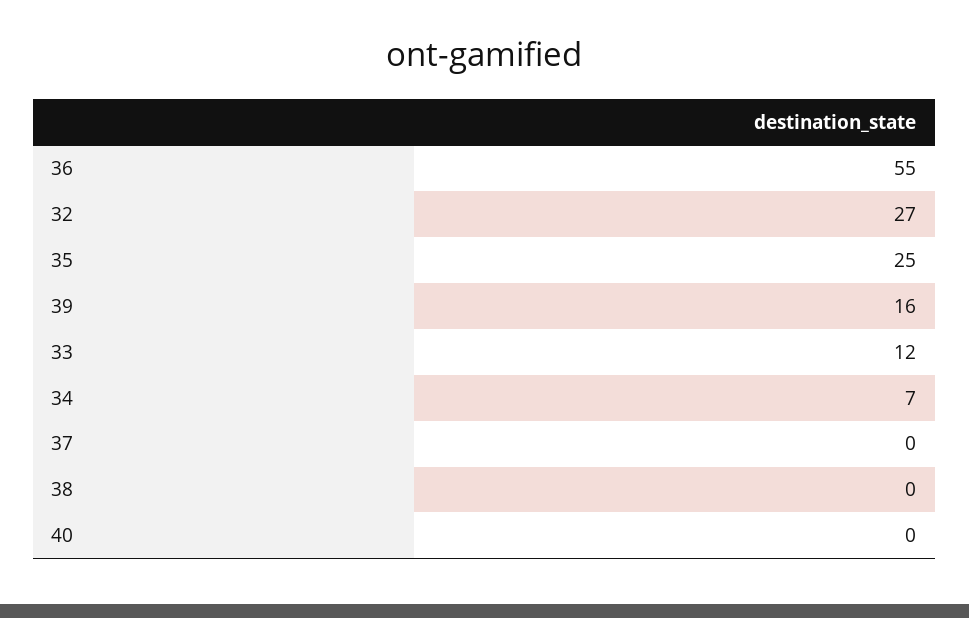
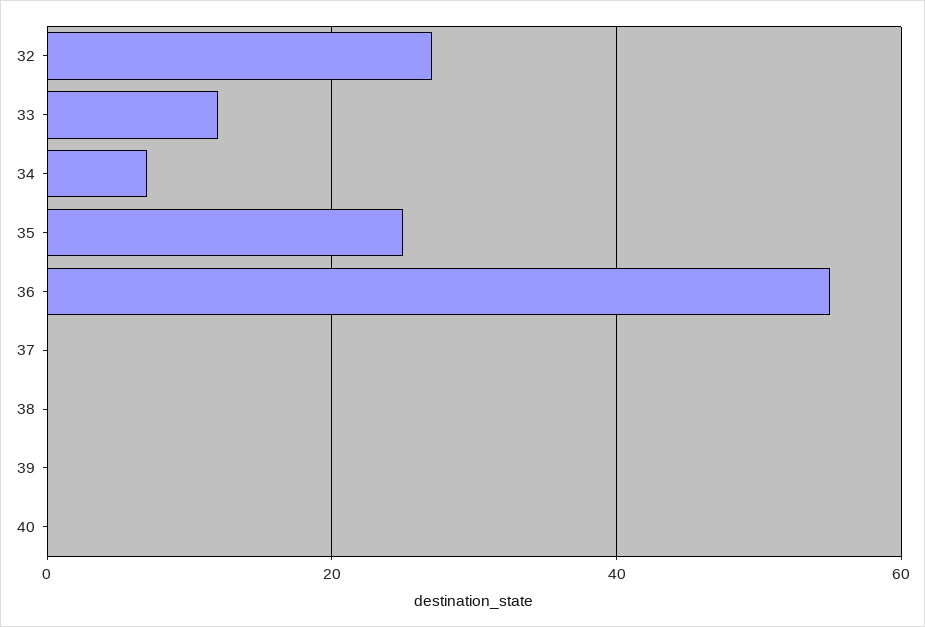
  {
    "36": 55,
    "32": 27,
    "35": 25,
-   "39": 16,
+   "39": 0,
    "33": 12,
    "34": 7,
    "37": 0,
    "38": 0,
    "40": 0
  }

